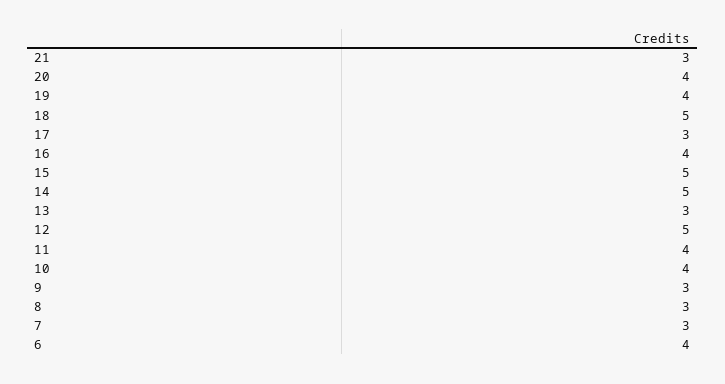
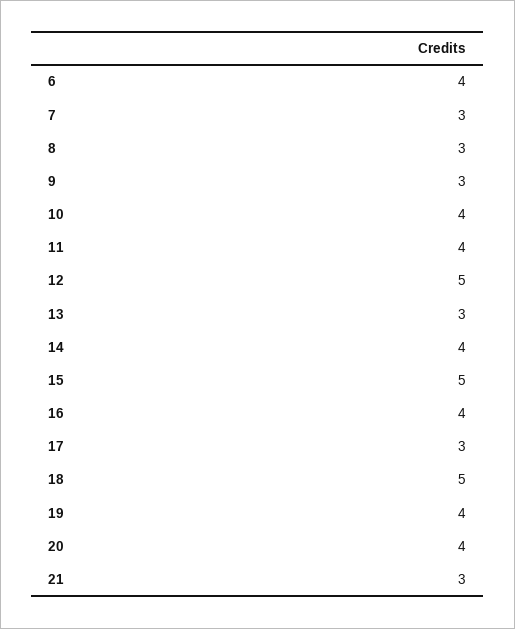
  {
    "21": 3,
    "20": 4,
    "19": 4,
    "18": 5,
    "17": 3,
    "16": 4,
    "15": 5,
-   "14": 5,
+   "14": 4,
    "13": 3,
    "12": 5,
    "11": 4,
    "10": 4,
    "9": 3,
    "8": 3,
    "7": 3,
    "6": 4
  }

